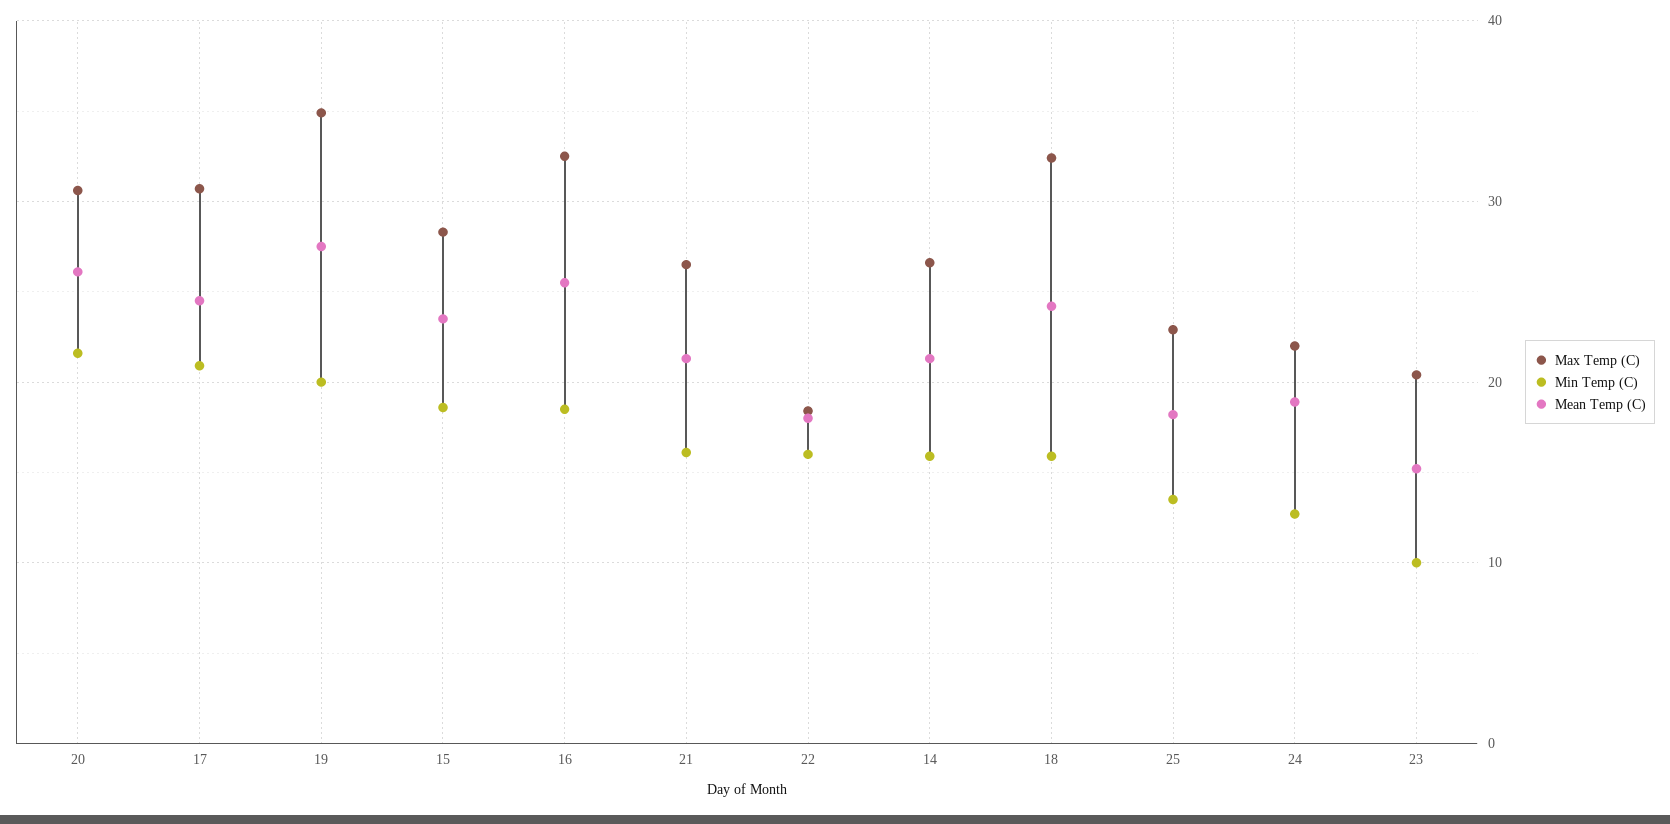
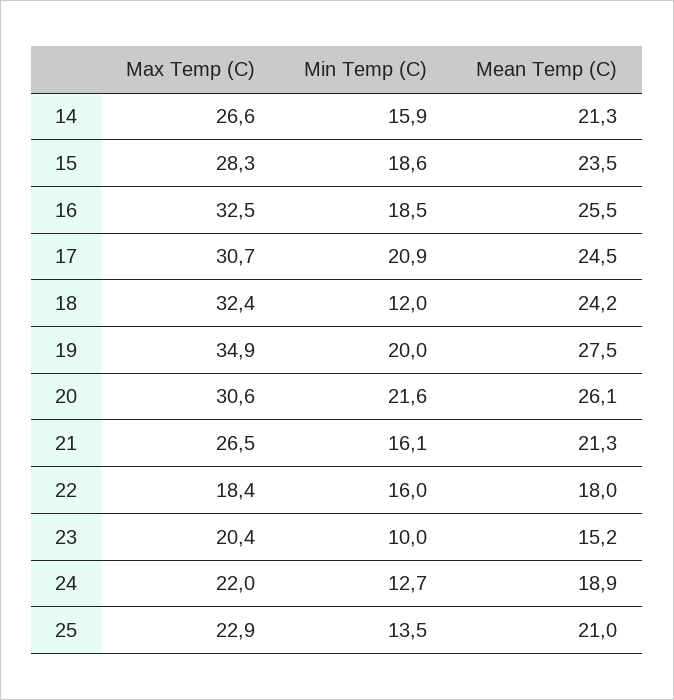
  {
    "Max Temp (C)": {
      "20": 30.6,
      "17": 30.7,
      "19": 34.9,
      "15": 28.3,
      "16": 32.5,
      "21": 26.5,
      "22": 18.4,
      "14": 26.6,
      "18": 32.4,
      "25": 22.9,
      "24": 22,
      "23": 20.4
    },
    "Min Temp (C)": {
      "20": 21.6,
      "17": 20.9,
      "19": 20,
      "15": 18.6,
      "16": 18.5,
      "21": 16.1,
      "22": 16,
      "14": 15.9,
-     "18": 16,
+     "18": 12,
      "25": 13.5,
      "24": 12.7,
      "23": 10
    },
    "Mean Temp (C)": {
      "20": 26.1,
      "17": 24.5,
      "19": 27.5,
      "15": 23.5,
      "16": 25.5,
      "21": 21.3,
      "22": 18,
      "14": 21.3,
      "18": 24.2,
-     "25": 18,
+     "25": 21,
      "24": 18.9,
      "23": 15.2
    }
  }

